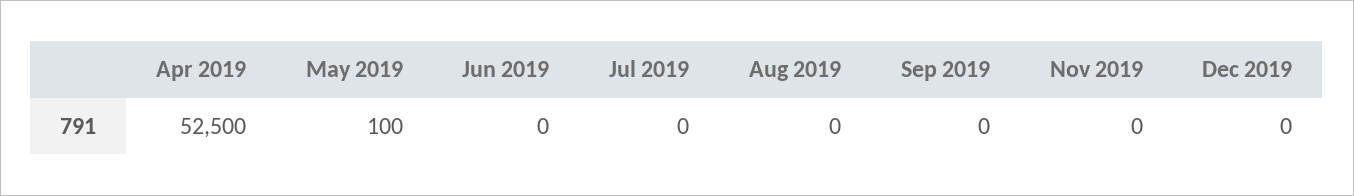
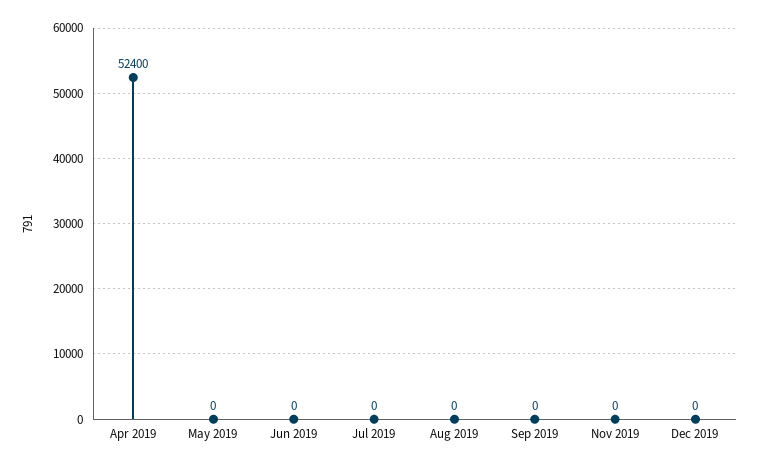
  {
-   "Apr 2019": 52500,
+   "Apr 2019": 52400,
-   "May 2019": 100,
+   "May 2019": 0,
    "Jun 2019": 0,
    "Jul 2019": 0,
    "Aug 2019": 0,
    "Sep 2019": 0,
    "Nov 2019": 0,
    "Dec 2019": 0
  }

